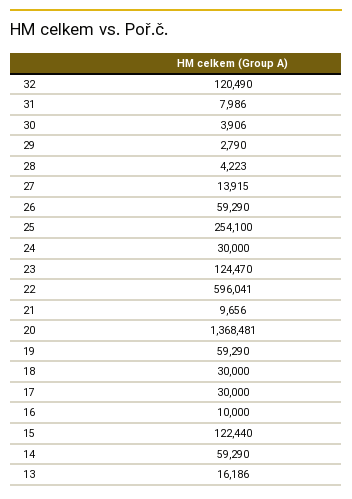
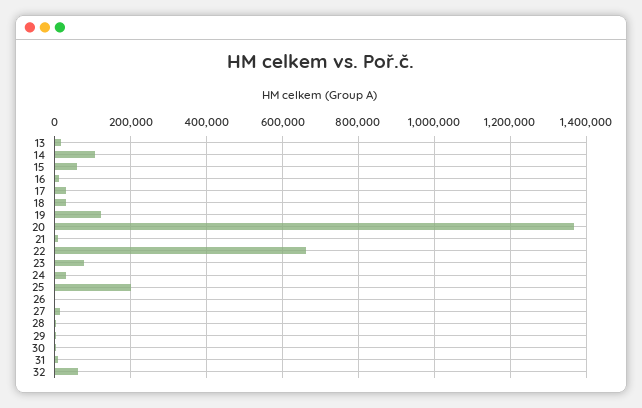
  {
-   "32": 120490,
+   "32": 60000,
    "31": 7986,
    "30": 3906,
    "29": 2790,
    "28": 4223,
    "27": 13915,
-   "26": 59290,
+   "26": 0,
-   "25": 254100,
+   "25": 200000,
    "24": 30000,
-   "23": 124470,
+   "23": 80000,
-   "22": 596041,
+   "22": 660000,
    "21": 9656,
    "20": 1368481,
-   "19": 59290,
+   "19": 120000,
    "18": 30000,
    "17": 30000,
    "16": 10000,
-   "15": 122440,
+   "15": 60000,
-   "14": 59290,
+   "14": 100000,
    "13": 16186
  }

